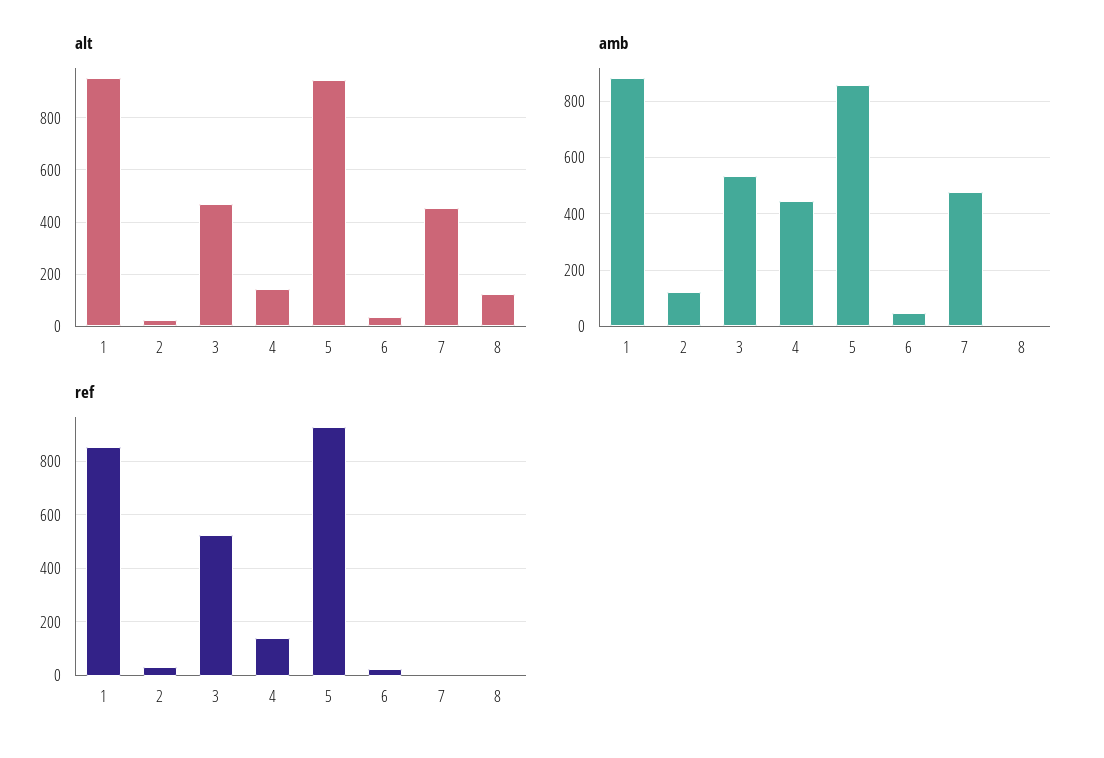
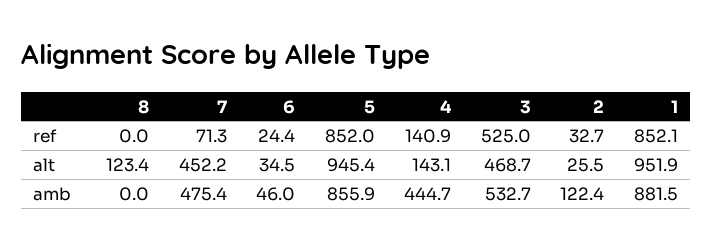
  {
    "alt": {
      "1": 951.9,
      "2": 25.5,
      "3": 468.7,
      "4": 143.1,
      "5": 945.4,
      "6": 34.5,
      "7": 452.2,
      "8": 123.4
    },
    "amb": {
      "1": 881.5,
      "2": 122.4,
      "3": 532.7,
      "4": 444.7,
      "5": 855.9,
      "6": 46,
      "7": 475.4,
      "8": 0
    },
    "ref": {
      "1": 852.1,
      "2": 32.7,
      "3": 525,
      "4": 140.9,
-     "5": 925,
+     "5": 852,
      "6": 24.4,
-     "7": 0,
+     "7": 71.3,
      "8": 0
    }
  }

